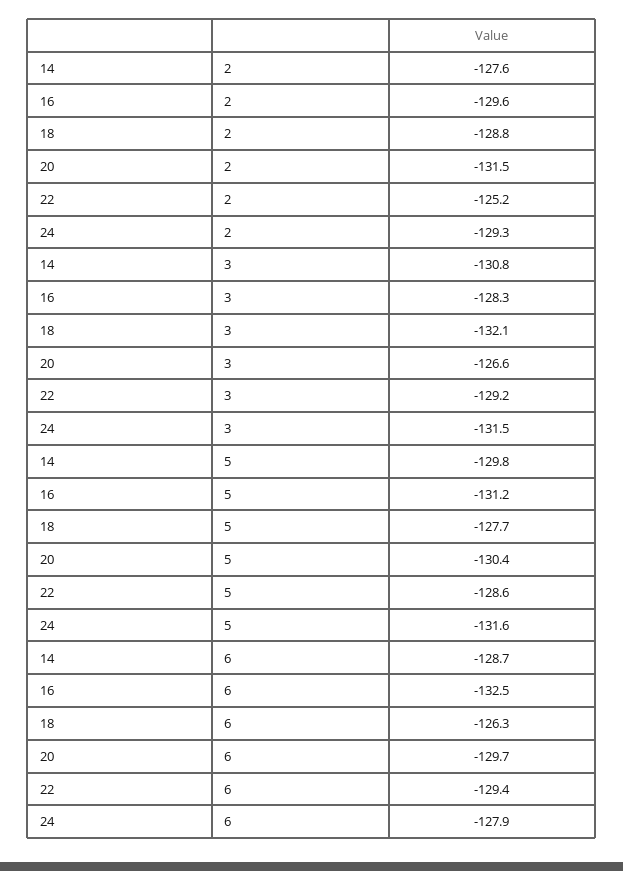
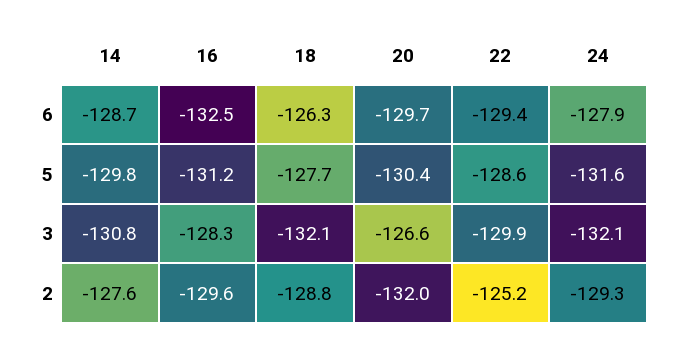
  {
    "14": {
      "2": -127.6,
      "3": -130.8,
      "5": -129.8,
      "6": -128.7
    },
    "16": {
      "2": -129.6,
      "3": -128.3,
      "5": -131.2,
      "6": -132.5
    },
    "18": {
      "2": -128.8,
      "3": -132.1,
      "5": -127.7,
      "6": -126.3
    },
    "20": {
-     "2": -131.5,
+     "2": -132,
      "3": -126.6,
      "5": -130.4,
      "6": -129.7
    },
    "22": {
      "2": -125.2,
-     "3": -129.2,
+     "3": -129.9,
      "5": -128.6,
      "6": -129.4
    },
    "24": {
      "2": -129.3,
-     "3": -131.5,
+     "3": -132.1,
      "5": -131.6,
      "6": -127.9
    }
  }

